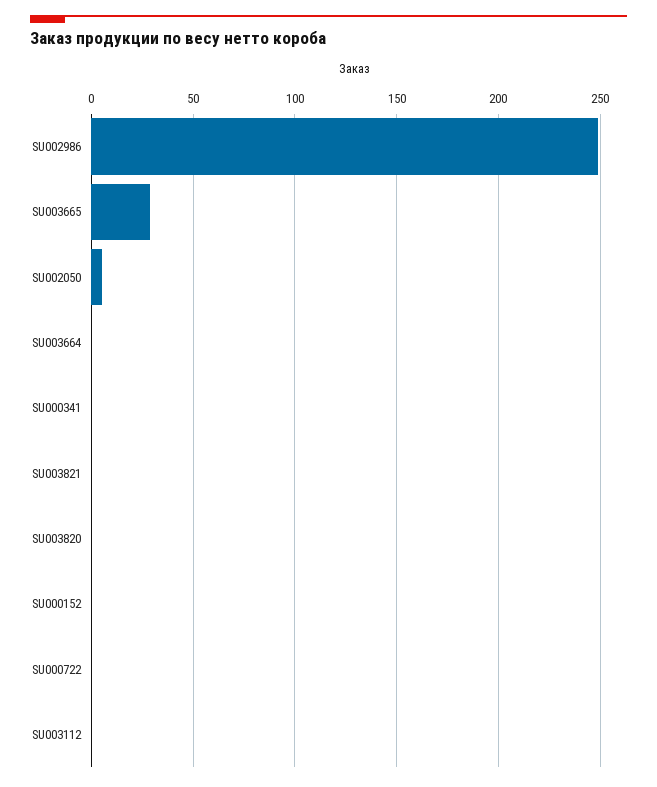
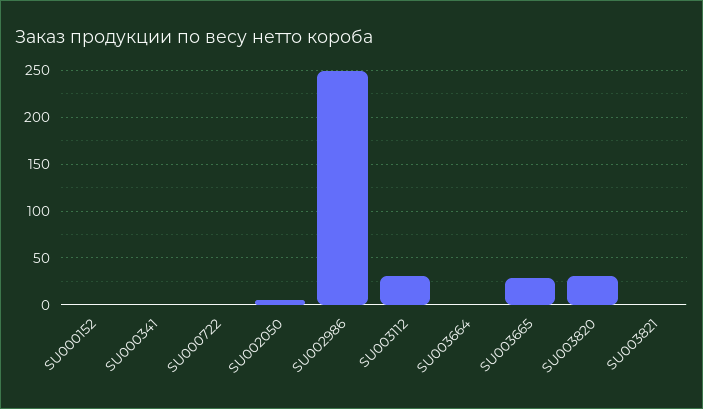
  {
    "SU002986": 250,
    "SU003665": 30,
    "SU002050": 5,
    "SU003664": 0,
    "SU000341": 0,
    "SU003821": 0,
-   "SU003820": 0,
+   "SU003820": 30,
    "SU000152": 0,
    "SU000722": 0,
-   "SU003112": 0
+   "SU003112": 30
  }

